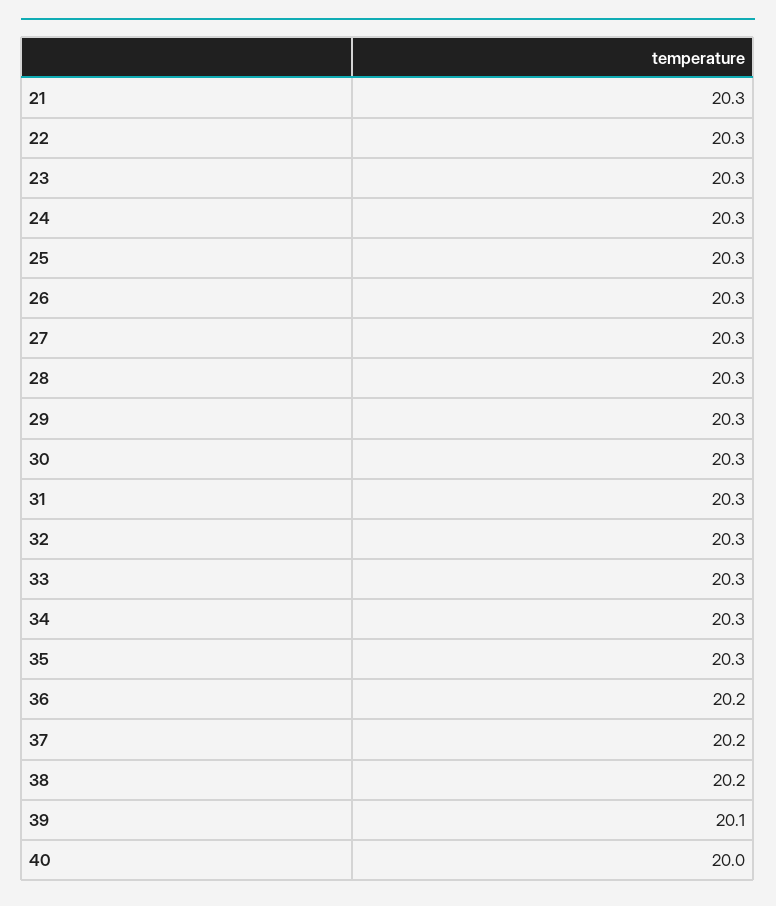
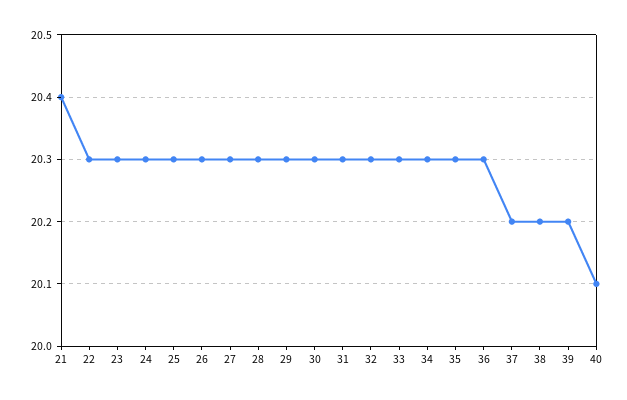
  {
-   "21": 20.3,
+   "21": 20.4,
    "22": 20.3,
    "23": 20.3,
    "24": 20.3,
    "25": 20.3,
    "26": 20.3,
    "27": 20.3,
    "28": 20.3,
    "29": 20.3,
    "30": 20.3,
    "31": 20.3,
    "32": 20.3,
    "33": 20.3,
    "34": 20.3,
    "35": 20.3,
-   "36": 20.2,
+   "36": 20.3,
    "37": 20.2,
    "38": 20.2,
-   "39": 20.1,
+   "39": 20.2,
-   "40": 20
+   "40": 20.1
  }

